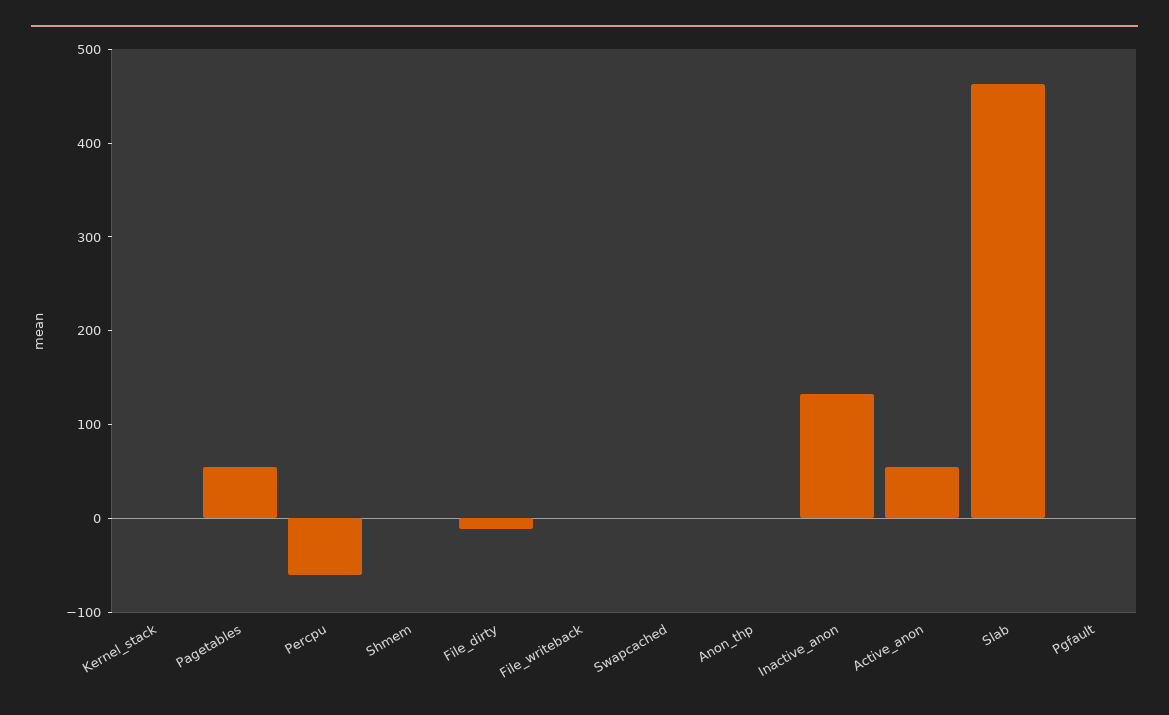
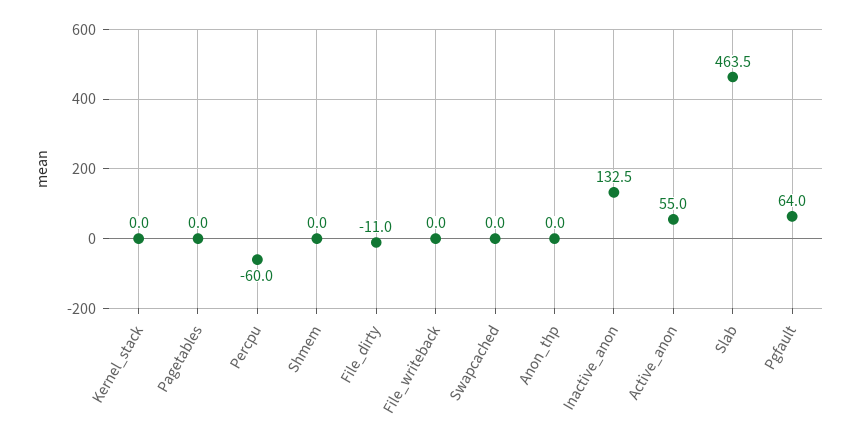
  {
    "Kernel_stack": 0,
-   "Pagetables": 60,
+   "Pagetables": 0,
    "Percpu": -60,
    "Shmem": 0,
    "File_dirty": -11,
    "File_writeback": 0,
    "Swapcached": 0,
    "Anon_thp": 0,
    "Inactive_anon": 132.5,
    "Active_anon": 55,
    "Slab": 463.5,
-   "Pgfault": 0
+   "Pgfault": 64
  }

